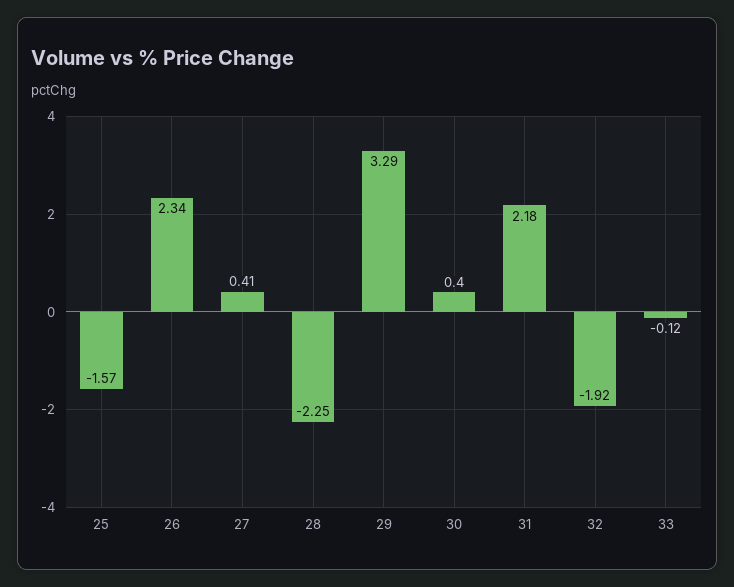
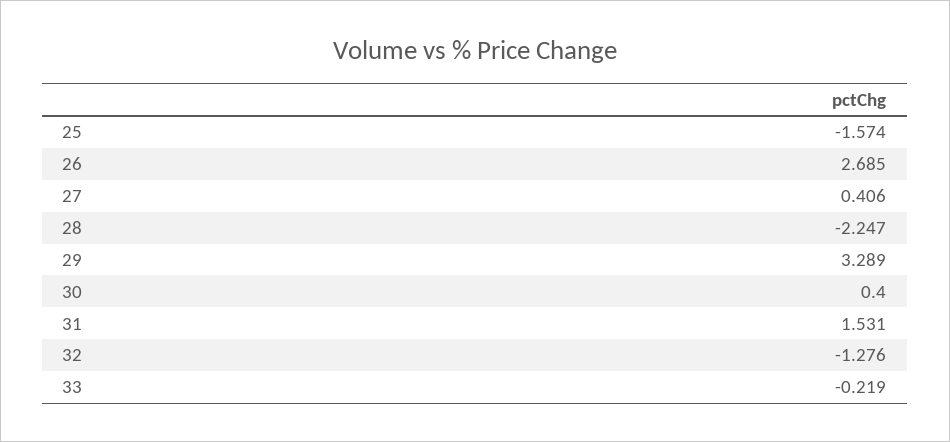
  {
    "25": -1.574,
-   "26": 2.34,
+   "26": 2.685,
    "27": 0.406,
    "28": -2.247,
    "29": 3.289,
    "30": 0.4,
-   "31": 2.18,
+   "31": 1.531,
-   "32": -1.92,
+   "32": -1.276,
-   "33": -0.12
+   "33": -0.219
  }

